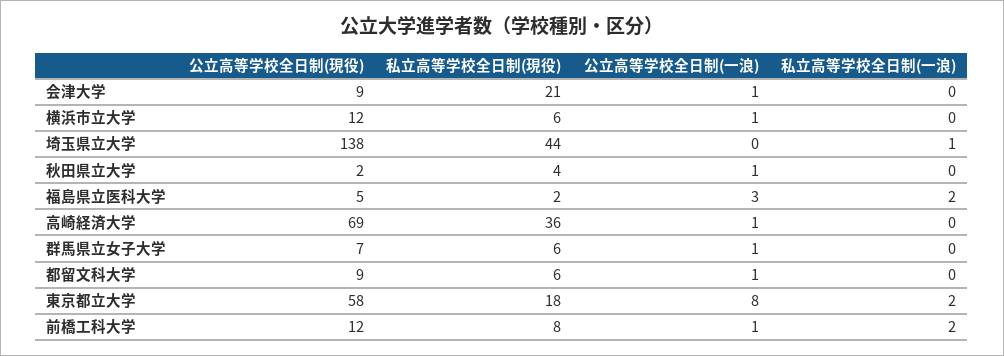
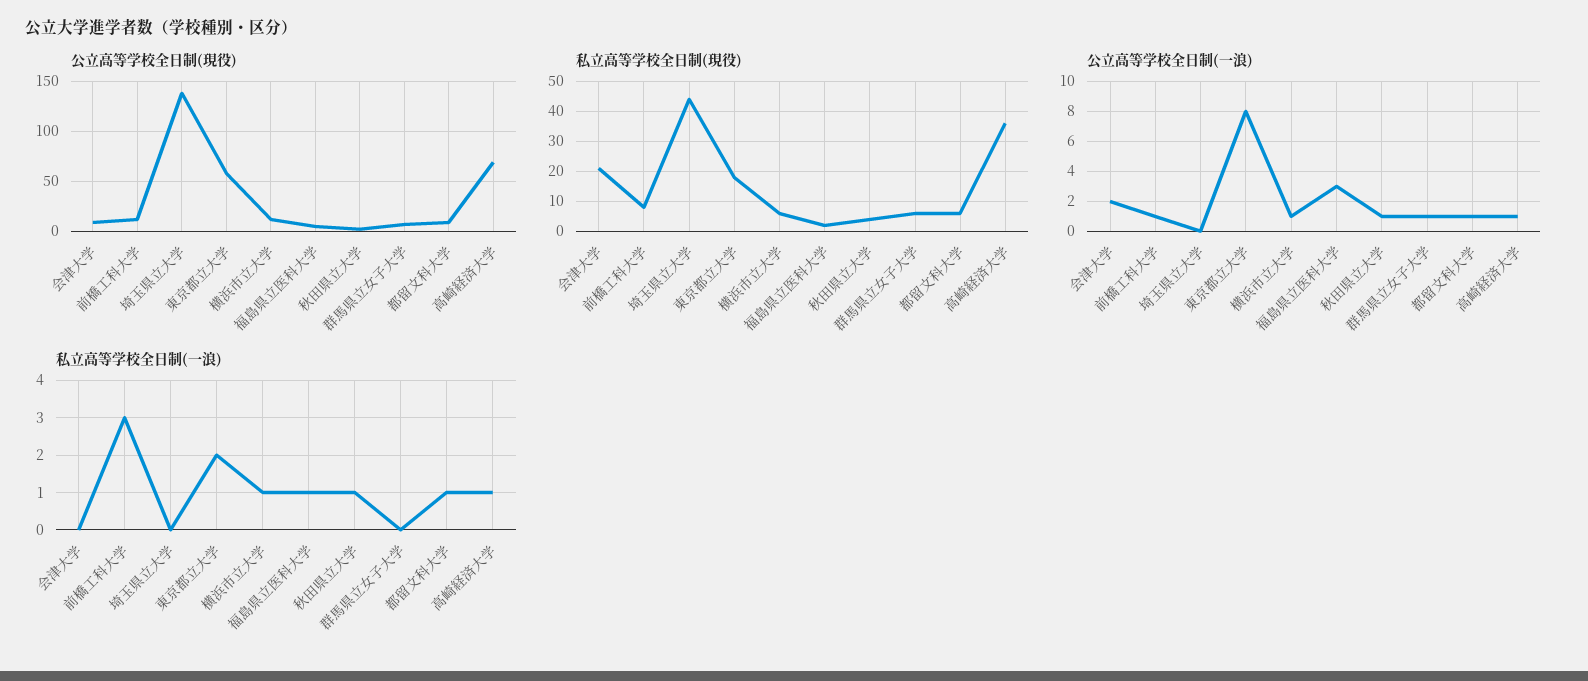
  {
    "公立高等学校全日制(現役)": {
      "会津大学": 9,
      "横浜市立大学": 12,
      "埼玉県立大学": 138,
      "秋田県立大学": 2,
      "福島県立医科大学": 5,
      "高崎経済大学": 69,
      "群馬県立女子大学": 7,
      "都留文科大学": 9,
      "東京都立大学": 58,
      "前橋工科大学": 12
    },
    "私立高等学校全日制(現役)": {
      "会津大学": 21,
      "横浜市立大学": 6,
      "埼玉県立大学": 44,
      "秋田県立大学": 4,
      "福島県立医科大学": 2,
      "高崎経済大学": 36,
      "群馬県立女子大学": 6,
      "都留文科大学": 6,
      "東京都立大学": 18,
      "前橋工科大学": 8
    },
    "公立高等学校全日制(一浪)": {
-     "会津大学": 1,
+     "会津大学": 2,
      "横浜市立大学": 1,
      "埼玉県立大学": 0,
      "秋田県立大学": 1,
      "福島県立医科大学": 3,
      "高崎経済大学": 1,
      "群馬県立女子大学": 1,
      "都留文科大学": 1,
      "東京都立大学": 8,
      "前橋工科大学": 1
    },
    "私立高等学校全日制(一浪)": {
      "会津大学": 0,
-     "横浜市立大学": 0,
+     "横浜市立大学": 1,
-     "埼玉県立大学": 1,
+     "埼玉県立大学": 0,
-     "秋田県立大学": 0,
+     "秋田県立大学": 1,
-     "福島県立医科大学": 2,
+     "福島県立医科大学": 1,
-     "高崎経済大学": 0,
+     "高崎経済大学": 1,
      "群馬県立女子大学": 0,
-     "都留文科大学": 0,
+     "都留文科大学": 1,
      "東京都立大学": 2,
-     "前橋工科大学": 2
+     "前橋工科大学": 3
    }
  }

